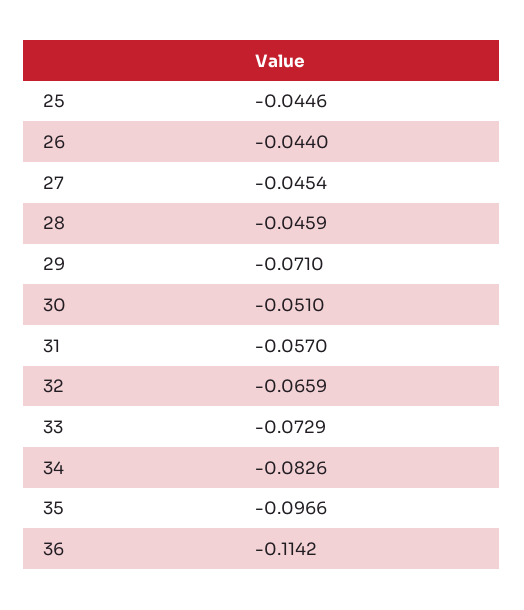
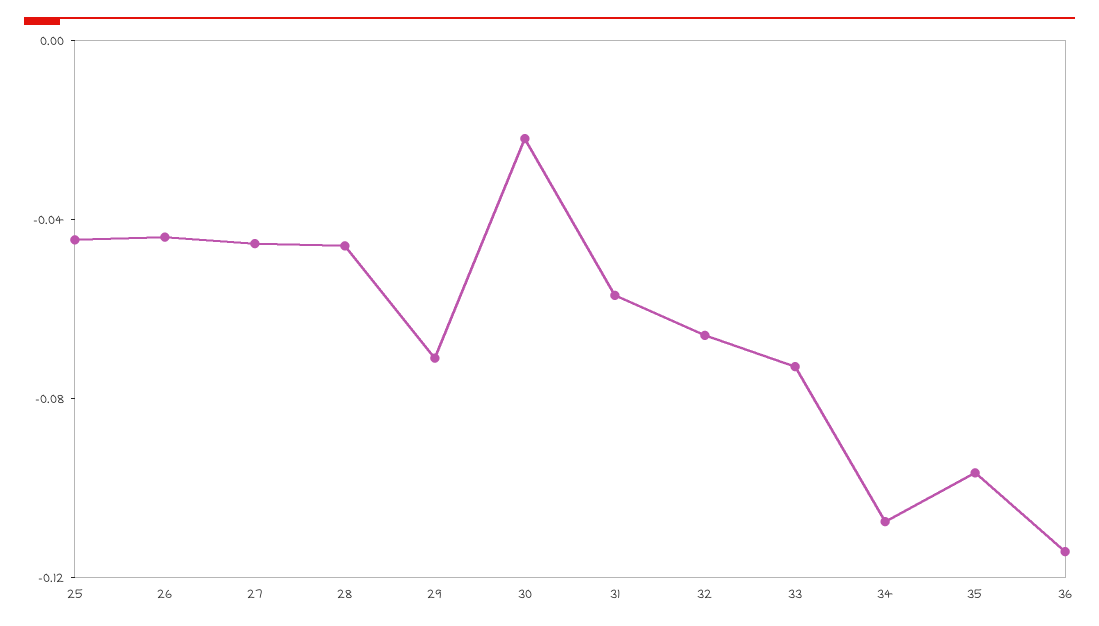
  {
    "25": -0.0446,
    "26": -0.044,
    "27": -0.0454,
    "28": -0.0459,
    "29": -0.071,
-   "30": -0.051,
+   "30": -0.02,
    "31": -0.057,
    "32": -0.0659,
    "33": -0.0729,
-   "34": -0.0826,
+   "34": -0.11,
    "35": -0.0966,
    "36": -0.1142
  }

